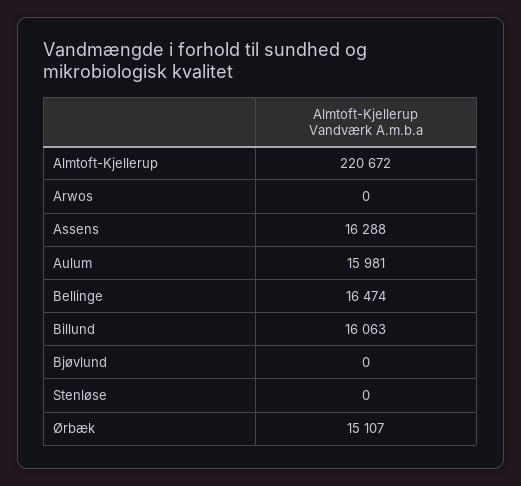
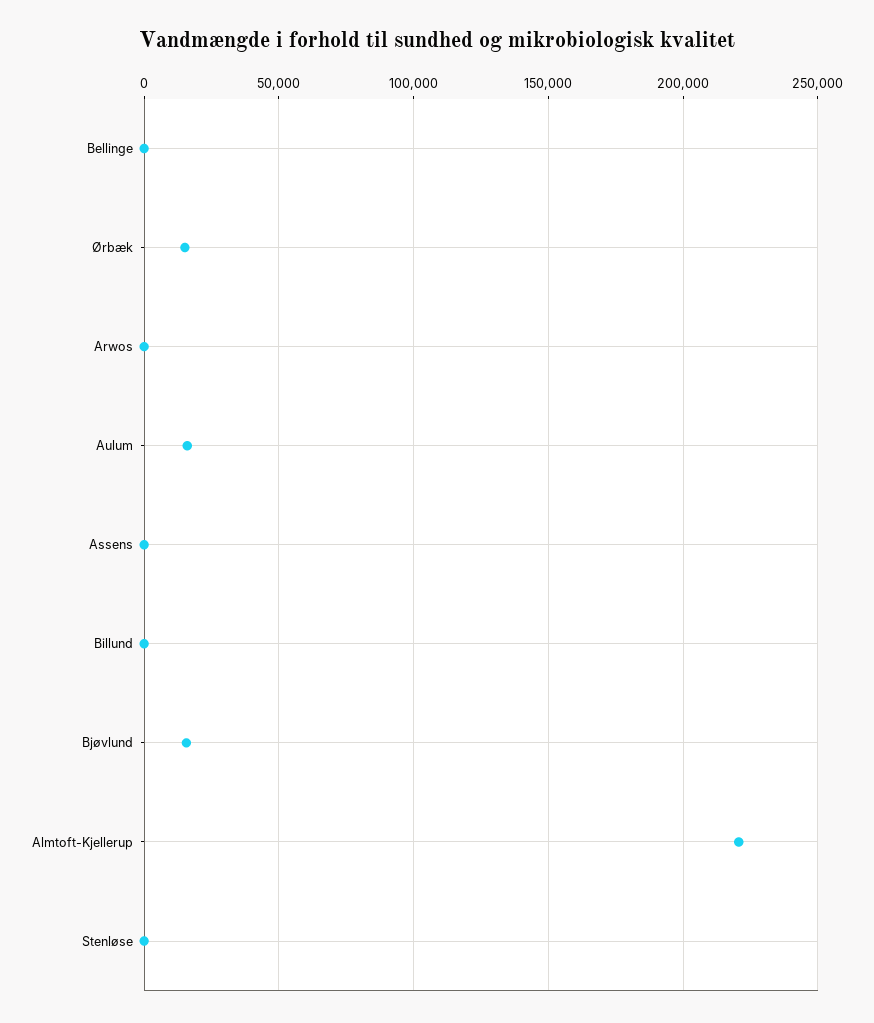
  {
    "Almtoft-Kjellerup": 220672,
    "Arwos": 0,
-   "Assens": 16288,
+   "Assens": 0,
    "Aulum": 15981,
-   "Bellinge": 16474,
+   "Bellinge": 0,
-   "Billund": 16063,
+   "Billund": 0,
-   "Bjøvlund": 0,
+   "Bjøvlund": 15000,
    "Stenløse": 0,
    "Ørbæk": 15107
  }

